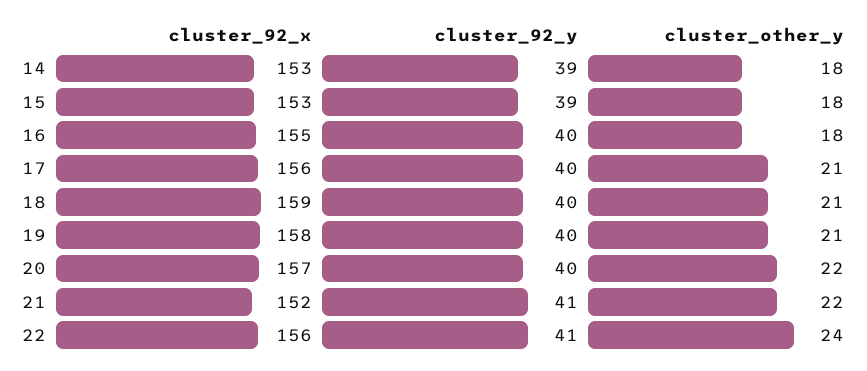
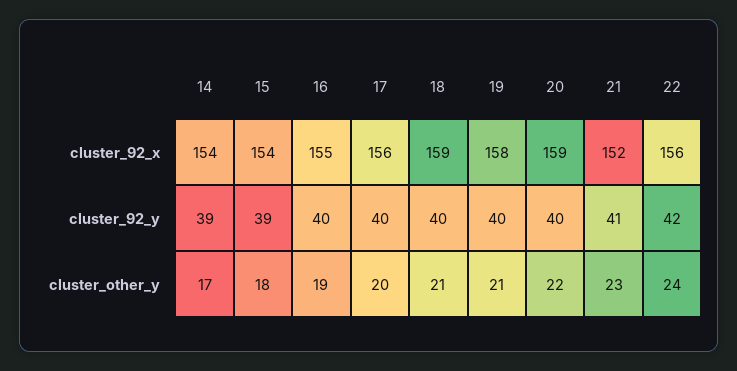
  {
    "cluster_92_x": {
-     "14": 153,
+     "14": 154,
-     "15": 153,
+     "15": 154,
      "16": 155,
      "17": 156,
      "18": 159,
      "19": 158,
-     "20": 157,
+     "20": 159,
      "21": 152,
      "22": 156
    },
    "cluster_92_y": {
      "14": 39,
      "15": 39,
      "16": 40,
      "17": 40,
      "18": 40,
      "19": 40,
      "20": 40,
      "21": 41,
-     "22": 41
+     "22": 42
    },
    "cluster_other_y": {
-     "14": 18,
+     "14": 17,
      "15": 18,
-     "16": 18,
+     "16": 19,
-     "17": 21,
+     "17": 20,
      "18": 21,
      "19": 21,
      "20": 22,
-     "21": 22,
+     "21": 23,
      "22": 24
    }
  }

